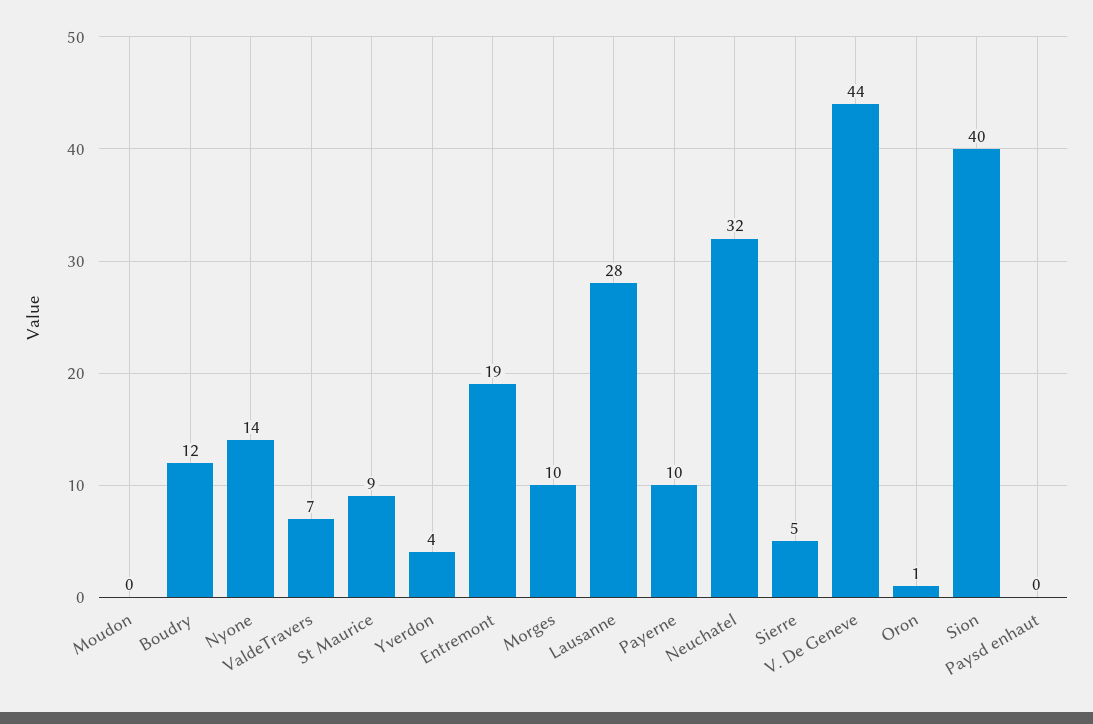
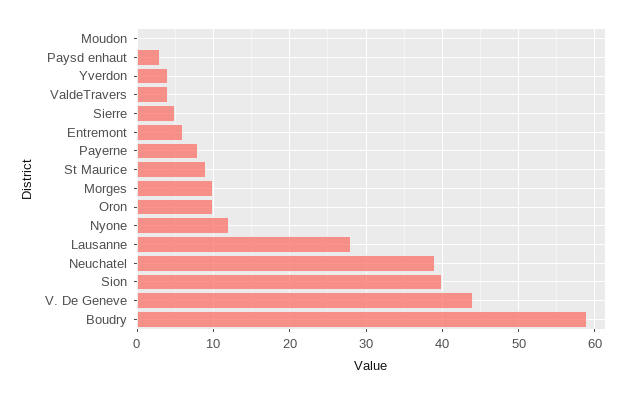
  {
    "Moudon": 0,
-   "Boudry": 12,
+   "Boudry": 59,
-   "Nyone": 14,
+   "Nyone": 12,
-   "ValdeTravers": 7,
+   "ValdeTravers": 4,
    "St Maurice": 9,
    "Yverdon": 4,
-   "Entremont": 19,
+   "Entremont": 6,
    "Morges": 10,
    "Lausanne": 28,
-   "Payerne": 10,
+   "Payerne": 8,
-   "Neuchatel": 32,
+   "Neuchatel": 39,
    "Sierre": 5,
    "V. De Geneve": 44,
-   "Oron": 1,
+   "Oron": 10,
    "Sion": 40,
-   "Paysd enhaut": 0
+   "Paysd enhaut": 3
  }

